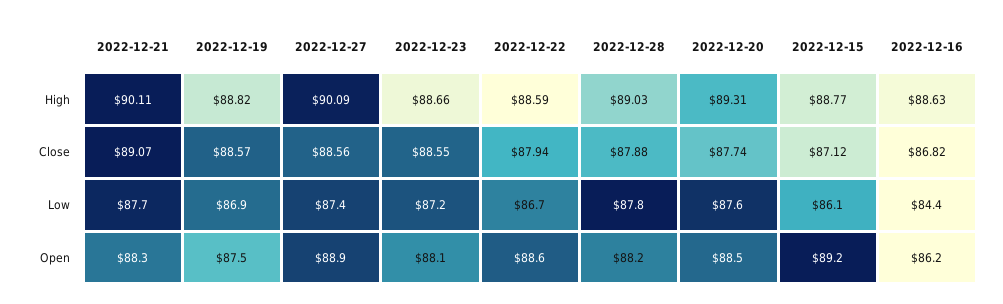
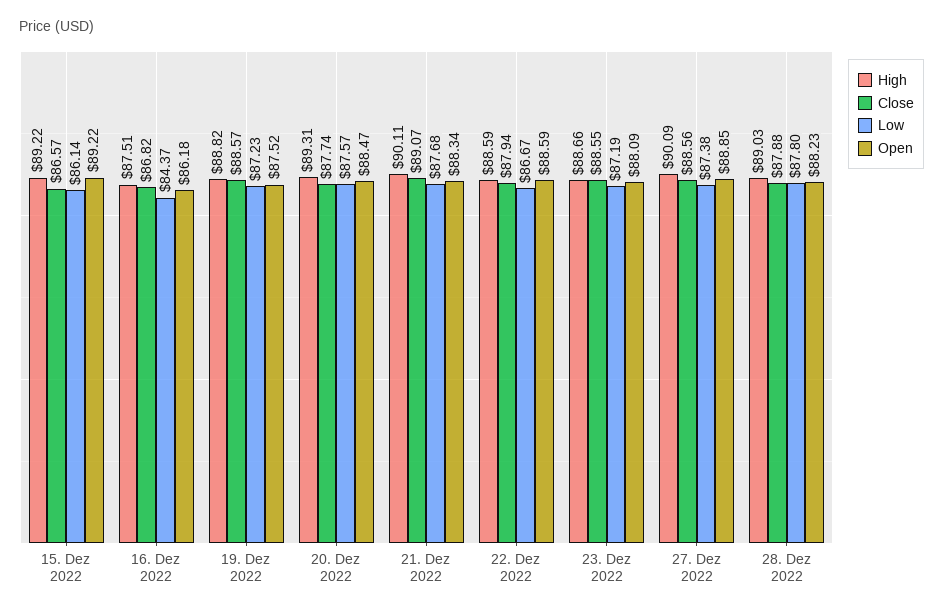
  {
    "High": {
      "2022-12-21": 90.11,
      "2022-12-19": 88.82,
      "2022-12-27": 90.09,
      "2022-12-23": 88.66,
      "2022-12-22": 88.59,
      "2022-12-28": 89.03,
      "2022-12-20": 89.31,
-     "2022-12-15": 88.77,
+     "2022-12-15": 89.22,
-     "2022-12-16": 88.63
+     "2022-12-16": 87.51
    },
    "Close": {
      "2022-12-21": 89.07,
      "2022-12-19": 88.57,
      "2022-12-27": 88.56,
      "2022-12-23": 88.55,
      "2022-12-22": 87.94,
      "2022-12-28": 87.88,
      "2022-12-20": 87.74,
-     "2022-12-15": 87.12,
+     "2022-12-15": 86.57,
      "2022-12-16": 86.82
    },
    "Low": {
      "2022-12-21": 87.68,
-     "2022-12-19": 86.9,
+     "2022-12-19": 87.23,
      "2022-12-27": 87.38,
      "2022-12-23": 87.19,
      "2022-12-22": 86.67,
      "2022-12-28": 87.8,
      "2022-12-20": 87.57,
      "2022-12-15": 86.14,
      "2022-12-16": 84.37
    },
    "Open": {
      "2022-12-21": 88.34,
      "2022-12-19": 87.52,
      "2022-12-27": 88.85,
      "2022-12-23": 88.09,
      "2022-12-22": 88.59,
      "2022-12-28": 88.23,
      "2022-12-20": 88.47,
      "2022-12-15": 89.22,
      "2022-12-16": 86.18
    }
  }

